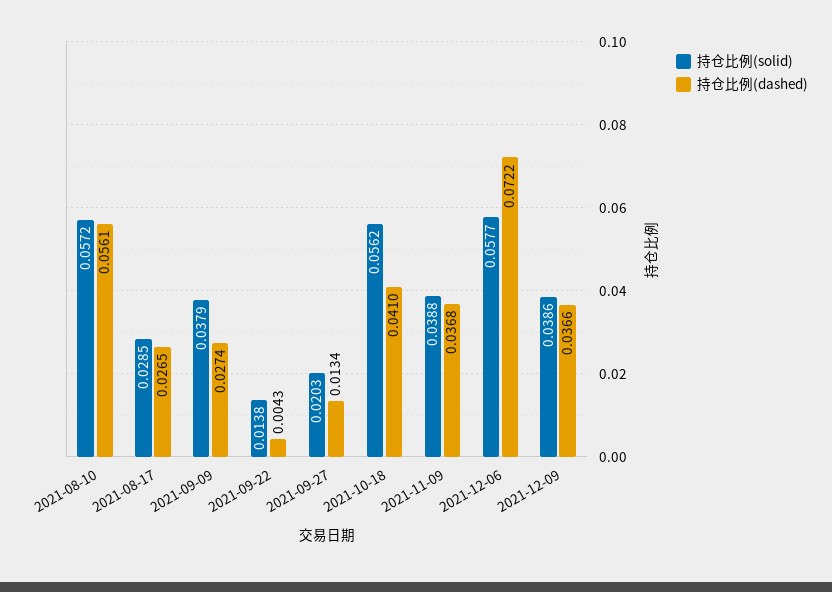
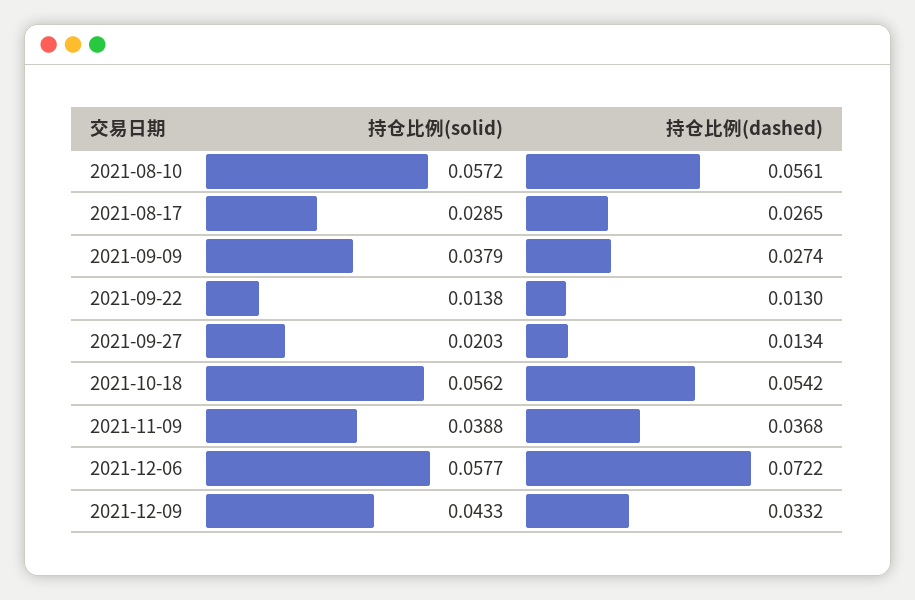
  {
    "持仓比例(solid)": {
      "2021-08-10": 0.0572,
      "2021-08-17": 0.0285,
      "2021-09-09": 0.0379,
      "2021-09-22": 0.0138,
      "2021-09-27": 0.0203,
      "2021-10-18": 0.0562,
      "2021-11-09": 0.0388,
      "2021-12-06": 0.0577,
-     "2021-12-09": 0.0386
+     "2021-12-09": 0.0433
    },
    "持仓比例(dashed)": {
      "2021-08-10": 0.0561,
      "2021-08-17": 0.0265,
      "2021-09-09": 0.0274,
-     "2021-09-22": 0.0043,
+     "2021-09-22": 0.013,
      "2021-09-27": 0.0134,
-     "2021-10-18": 0.041,
+     "2021-10-18": 0.0542,
      "2021-11-09": 0.0368,
      "2021-12-06": 0.0722,
-     "2021-12-09": 0.0366
+     "2021-12-09": 0.0332
    }
  }

